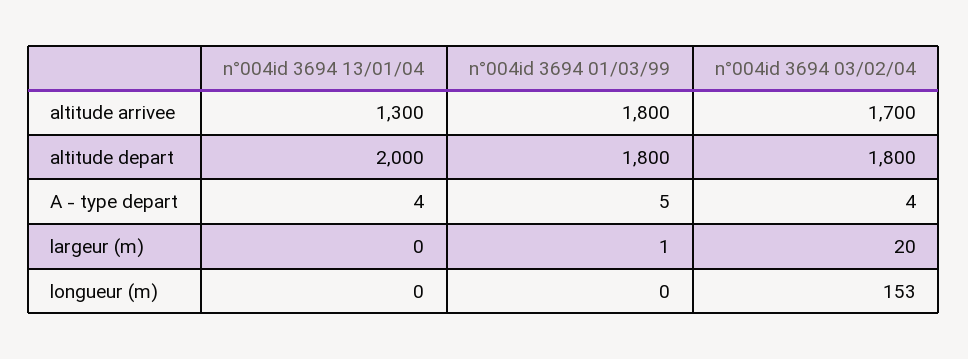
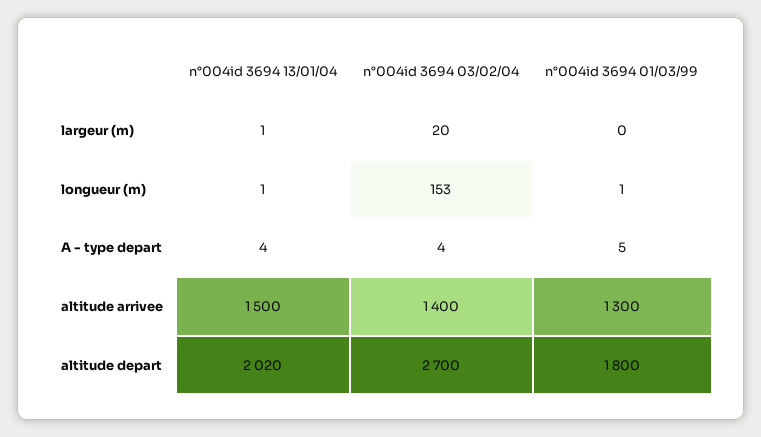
  {
    "n°004id 3694 13/01/04": {
-     "altitude arrivee": 1300,
+     "altitude arrivee": 1500,
-     "altitude depart": 2000,
+     "altitude depart": 2020,
      "A - type depart": 4,
-     "largeur (m)": 0,
+     "largeur (m)": 1,
-     "longueur (m)": 0
+     "longueur (m)": 1
    },
    "n°004id 3694 01/03/99": {
-     "altitude arrivee": 1800,
+     "altitude arrivee": 1300,
      "altitude depart": 1800,
      "A - type depart": 5,
-     "largeur (m)": 1,
+     "largeur (m)": 0,
-     "longueur (m)": 0
+     "longueur (m)": 1
    },
    "n°004id 3694 03/02/04": {
-     "altitude arrivee": 1700,
+     "altitude arrivee": 1400,
-     "altitude depart": 1800,
+     "altitude depart": 2700,
      "A - type depart": 4,
      "largeur (m)": 20,
      "longueur (m)": 153
    }
  }

